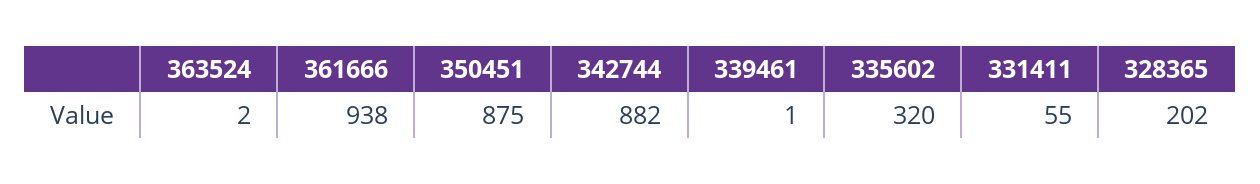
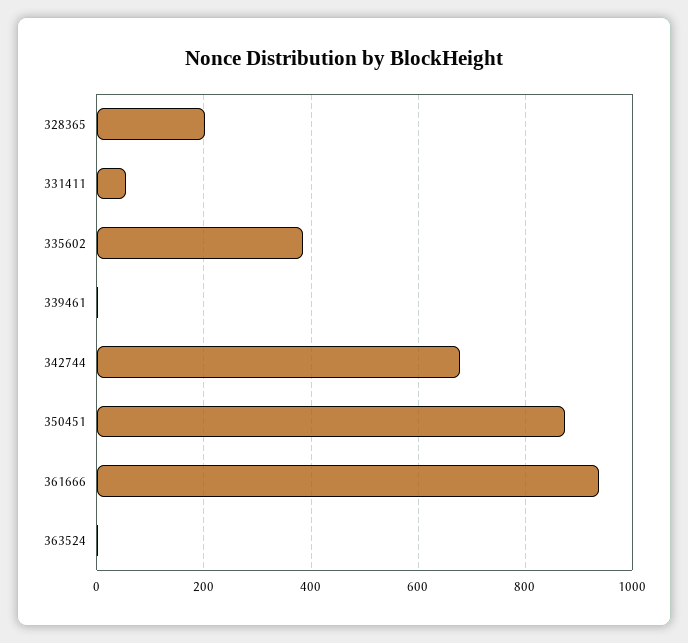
  {
    "363524": 2,
    "361666": 938,
    "350451": 875,
-   "342744": 882,
+   "342744": 680,
    "339461": 1,
-   "335602": 320,
+   "335602": 380,
    "331411": 55,
    "328365": 202
  }

